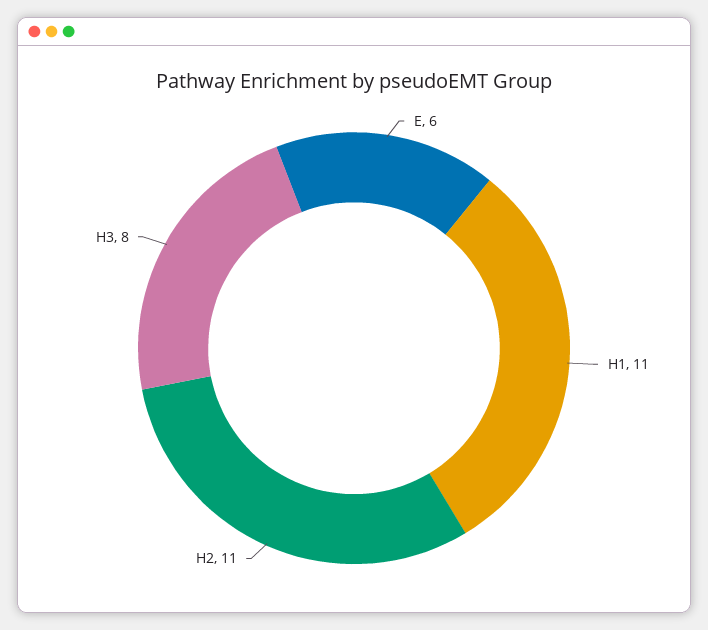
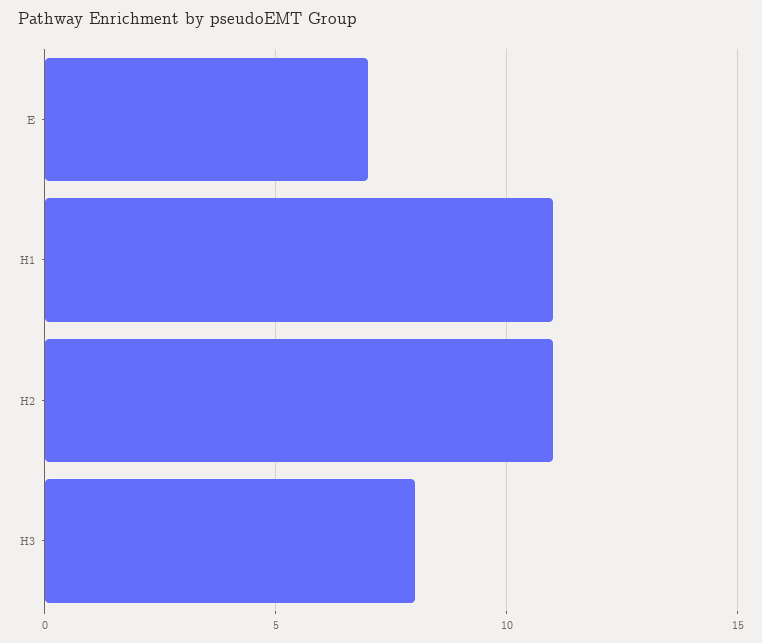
  {
-   "E": 6,
+   "E": 7,
    "H1": 11,
    "H2": 11,
    "H3": 8
  }

